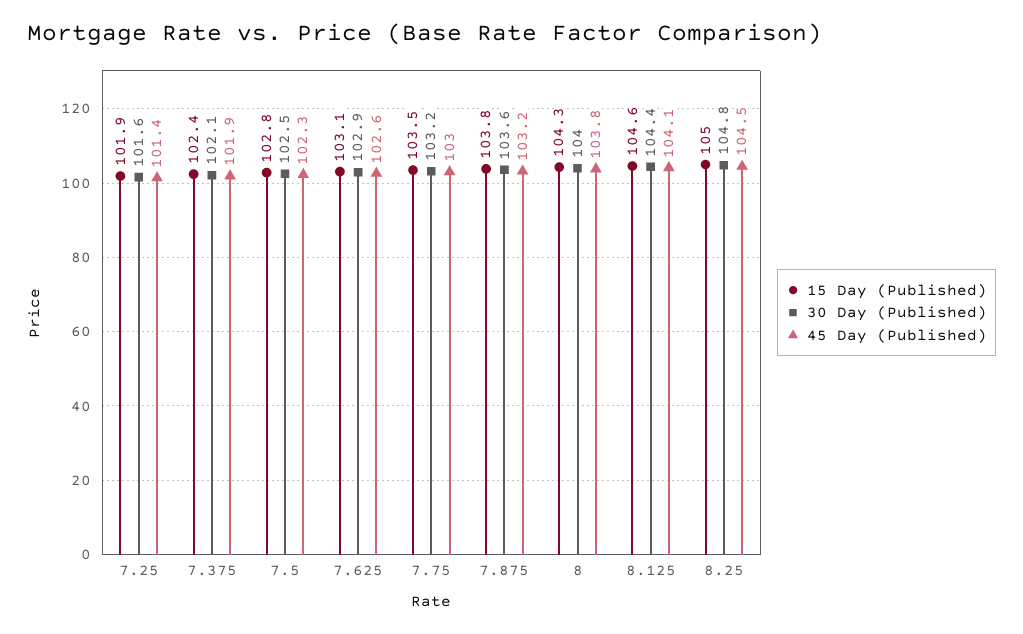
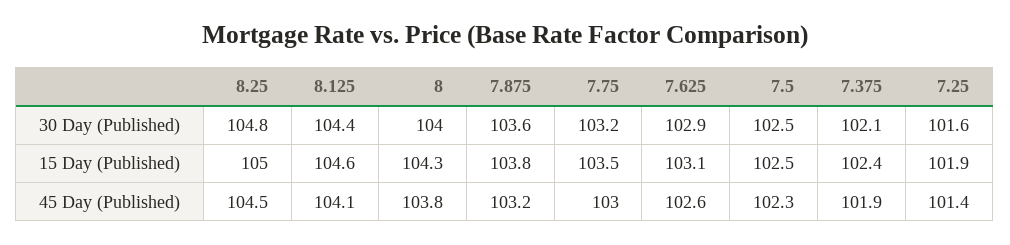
  {
    "15 Day (Published)": {
      "7.25": 101.9,
      "7.375": 102.4,
-     "7.5": 102.8,
+     "7.5": 102.5,
      "7.625": 103.1,
      "7.75": 103.5,
      "7.875": 103.8,
      "8": 104.3,
      "8.125": 104.6,
      "8.25": 105
    },
    "30 Day (Published)": {
      "7.25": 101.6,
      "7.375": 102.1,
      "7.5": 102.5,
      "7.625": 102.9,
      "7.75": 103.2,
      "7.875": 103.6,
      "8": 104,
      "8.125": 104.4,
      "8.25": 104.8
    },
    "45 Day (Published)": {
      "7.25": 101.4,
      "7.375": 101.9,
      "7.5": 102.3,
      "7.625": 102.6,
      "7.75": 103,
      "7.875": 103.2,
      "8": 103.8,
      "8.125": 104.1,
      "8.25": 104.5
    }
  }

